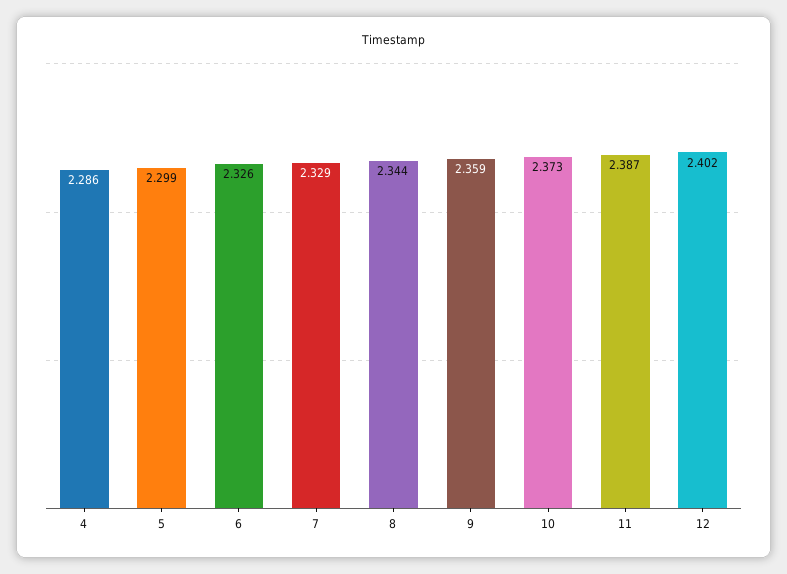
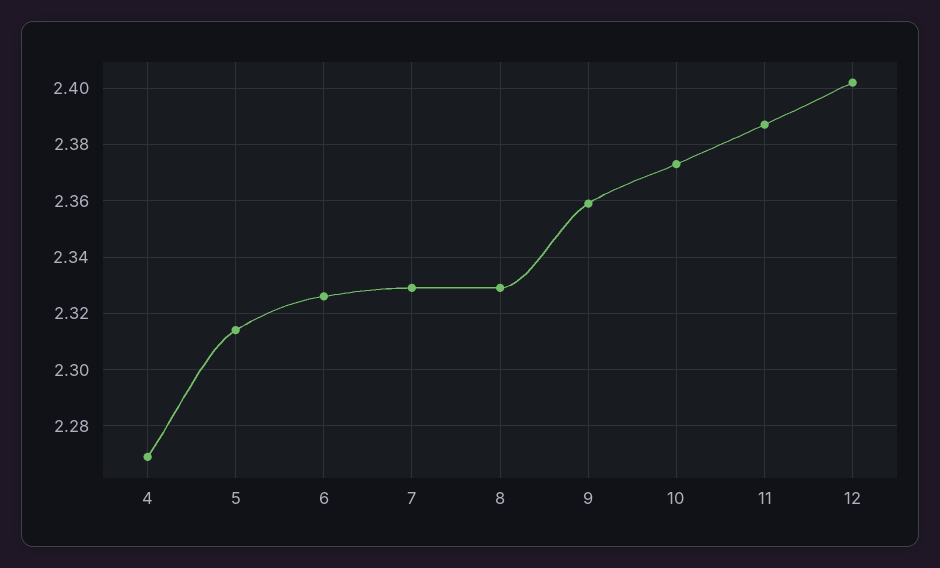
  {
-   "4": 2.286,
+   "4": 2.27,
-   "5": 2.299,
+   "5": 2.315,
    "6": 2.326,
    "7": 2.329,
-   "8": 2.344,
+   "8": 2.33,
    "9": 2.359,
    "10": 2.373,
    "11": 2.387,
    "12": 2.402
  }

